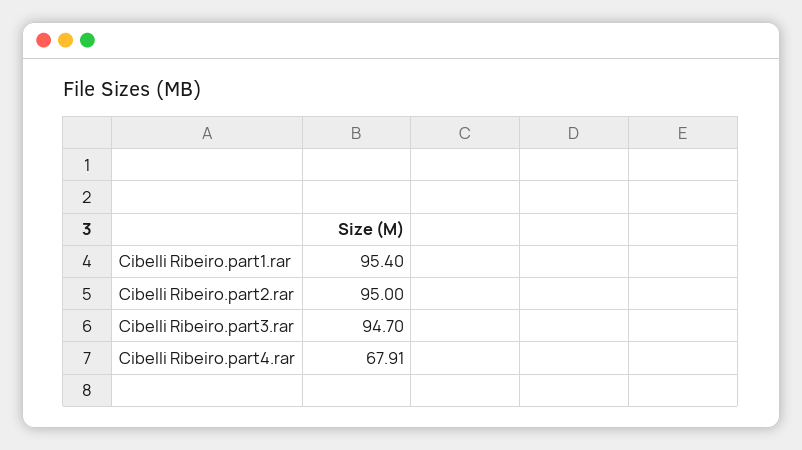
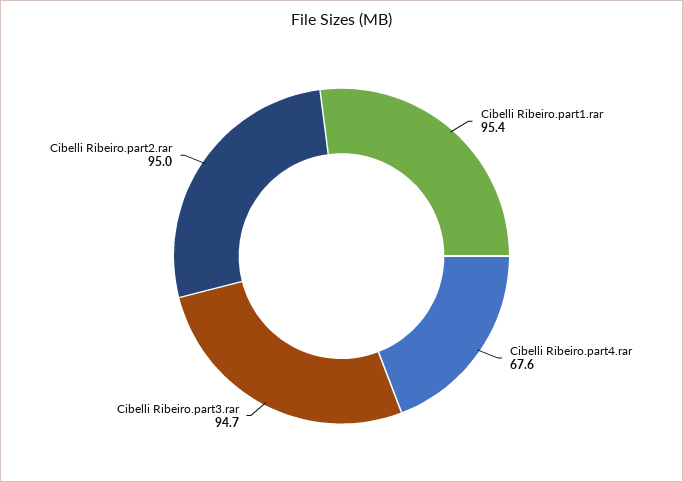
  {
    "Cibelli Ribeiro.part1.rar": 95.4,
    "Cibelli Ribeiro.part2.rar": 95,
    "Cibelli Ribeiro.part3.rar": 94.7,
-   "Cibelli Ribeiro.part4.rar": 67.91
+   "Cibelli Ribeiro.part4.rar": 67.6
  }

